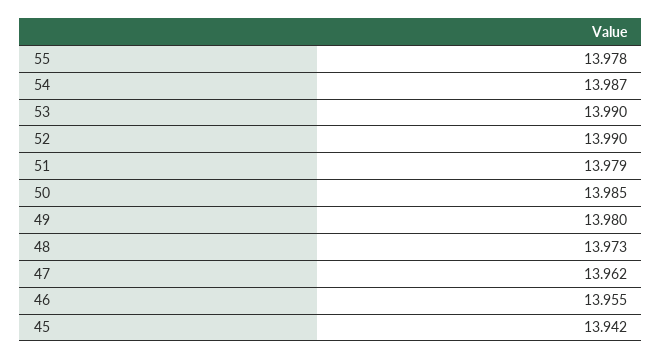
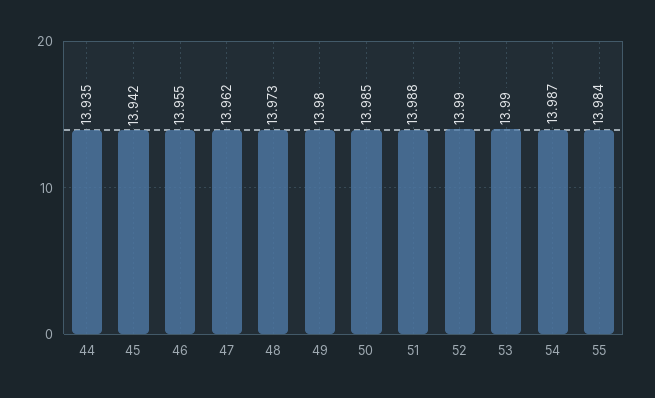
  {
-   "55": 13.978,
+   "55": 13.984,
    "54": 13.987,
    "53": 13.99,
    "52": 13.99,
-   "51": 13.979,
+   "51": 13.988,
    "50": 13.985,
    "49": 13.98,
    "48": 13.973,
    "47": 13.962,
    "46": 13.955,
-   "45": 13.942
+   "45": 13.942,
+   "44": 13.935
  }

